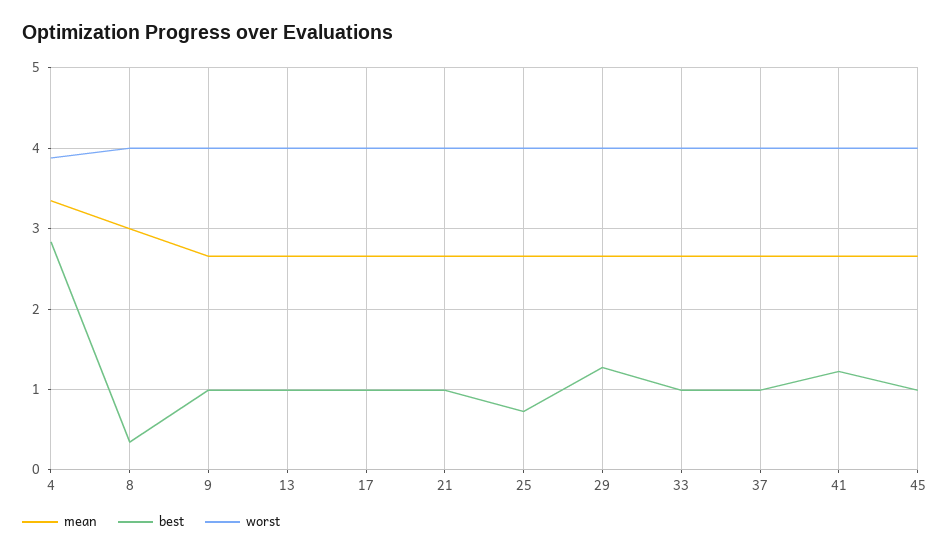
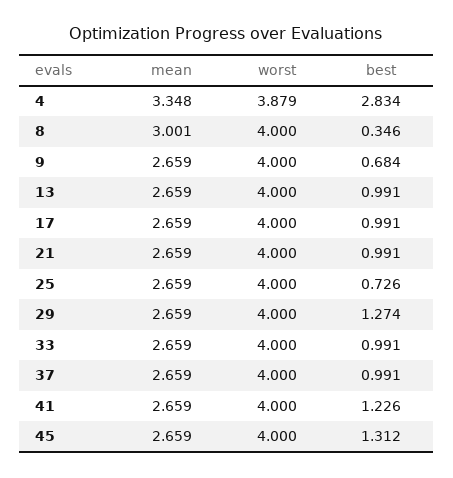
  {
    "mean": {
      "4": 3.348,
      "8": 3.001,
      "9": 2.659,
      "13": 2.659,
      "17": 2.659,
      "21": 2.659,
      "25": 2.659,
      "29": 2.659,
      "33": 2.659,
      "37": 2.659,
      "41": 2.659,
      "45": 2.659
    },
    "best": {
      "4": 2.834,
      "8": 0.346,
-     "9": 1,
+     "9": 0.684,
      "13": 0.991,
      "17": 0.991,
      "21": 0.991,
      "25": 0.726,
      "29": 1.274,
      "33": 0.991,
      "37": 0.991,
      "41": 1.226,
-     "45": 1
+     "45": 1.312
    },
    "worst": {
      "4": 3.879,
      "8": 4,
      "9": 4,
      "13": 4,
      "17": 4,
      "21": 4,
      "25": 4,
      "29": 4,
      "33": 4,
      "37": 4,
      "41": 4,
      "45": 4
    }
  }

